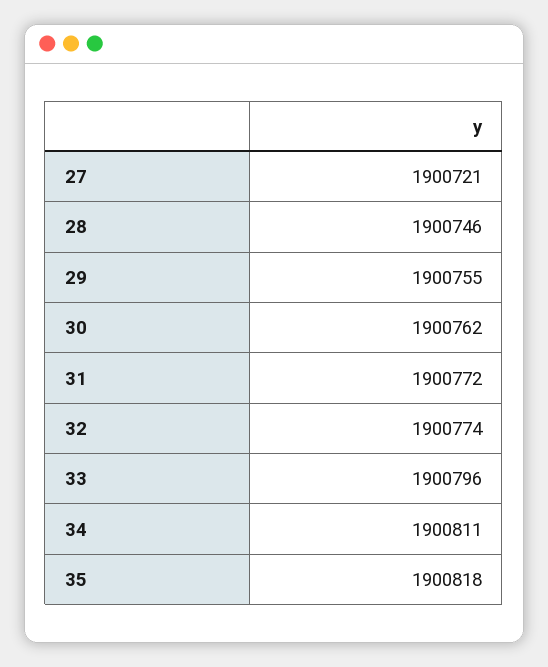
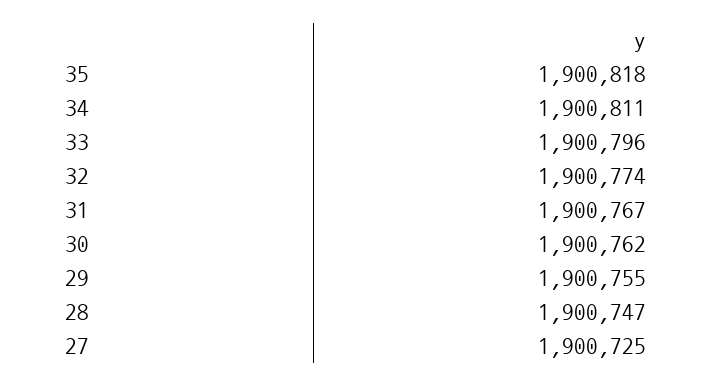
  {
-   "27": 1900721,
+   "27": 1900725,
-   "28": 1900746,
+   "28": 1900747,
    "29": 1900755,
    "30": 1900762,
-   "31": 1900772,
+   "31": 1900767,
    "32": 1900774,
    "33": 1900796,
    "34": 1900811,
    "35": 1900818
  }

